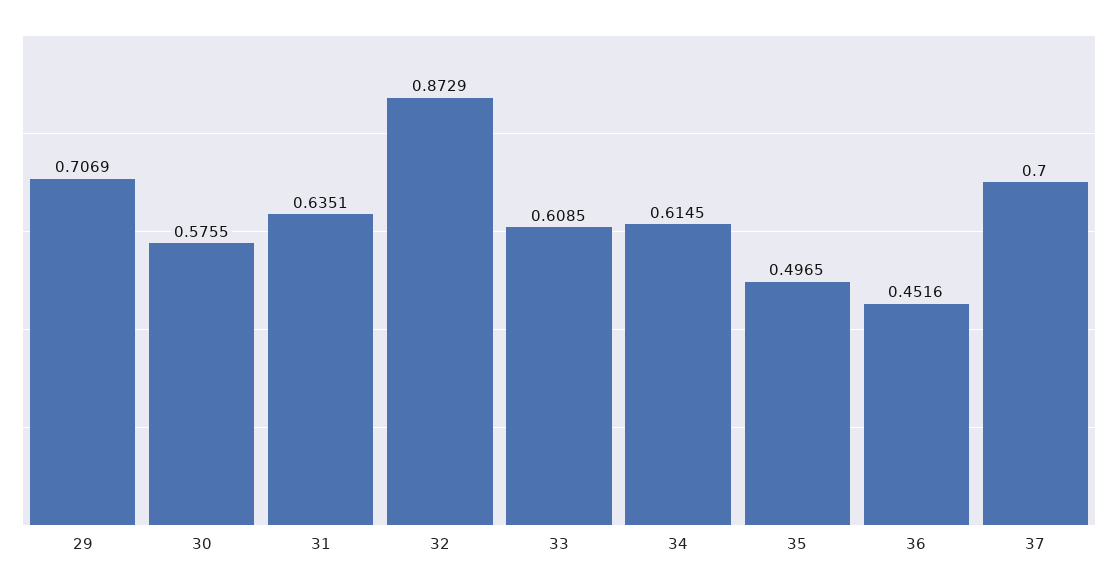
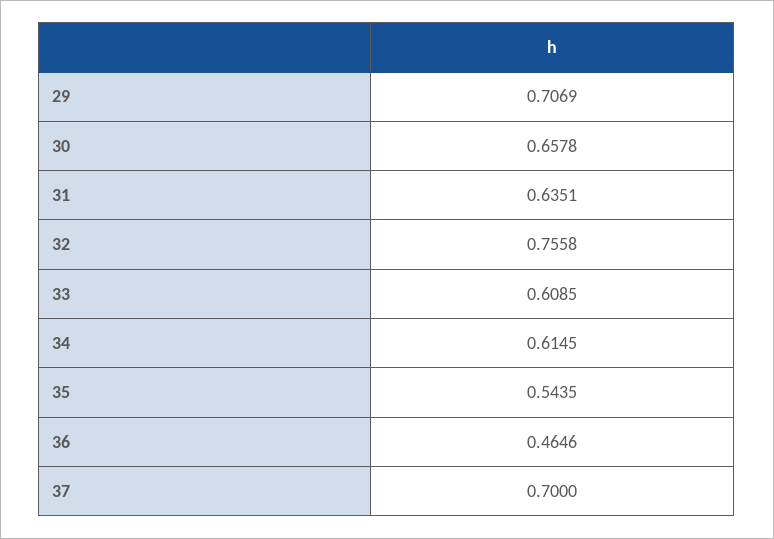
  {
    "29": 0.7069,
-   "30": 0.5755,
+   "30": 0.6578,
    "31": 0.6351,
-   "32": 0.8729,
+   "32": 0.7558,
    "33": 0.6085,
    "34": 0.6145,
-   "35": 0.4965,
+   "35": 0.5435,
-   "36": 0.4516,
+   "36": 0.4646,
    "37": 0.7
  }

